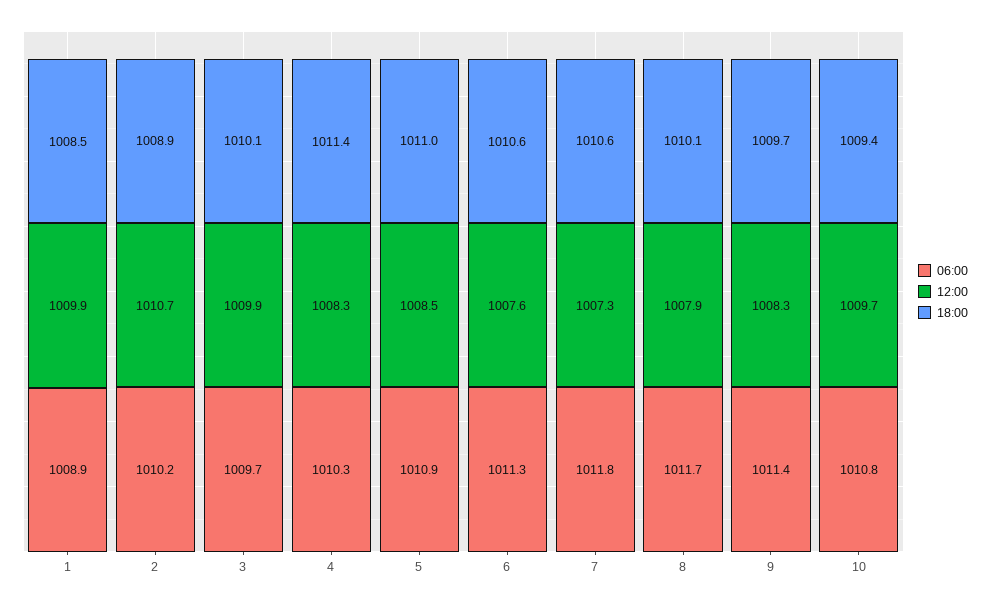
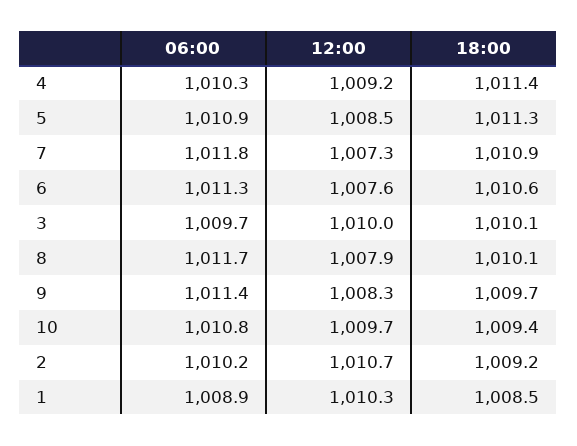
  {
    "06:00": {
      "1": 1008.9,
      "2": 1010.2,
      "3": 1009.7,
      "4": 1010.3,
      "5": 1010.9,
      "6": 1011.3,
      "7": 1011.8,
      "8": 1011.7,
      "9": 1011.4,
      "10": 1010.8
    },
    "12:00": {
-     "1": 1009.9,
+     "1": 1010.3,
      "2": 1010.7,
-     "3": 1009.9,
+     "3": 1010,
-     "4": 1008.3,
+     "4": 1009.2,
      "5": 1008.5,
      "6": 1007.6,
      "7": 1007.3,
      "8": 1007.9,
      "9": 1008.3,
      "10": 1009.7
    },
    "18:00": {
      "1": 1008.5,
-     "2": 1008.9,
+     "2": 1009.2,
      "3": 1010.1,
      "4": 1011.4,
-     "5": 1011,
+     "5": 1011.3,
      "6": 1010.6,
-     "7": 1010.6,
+     "7": 1010.9,
      "8": 1010.1,
      "9": 1009.7,
      "10": 1009.4
    }
  }

